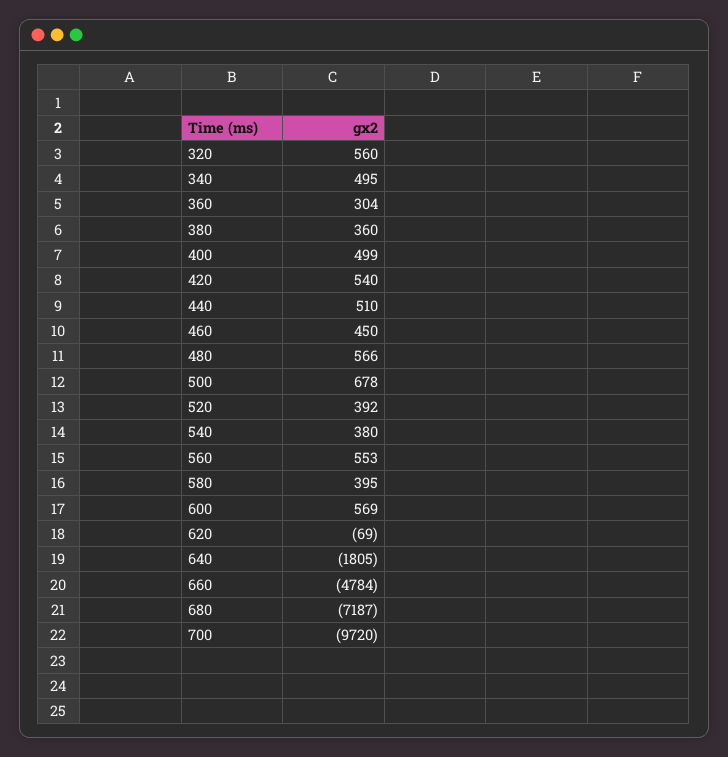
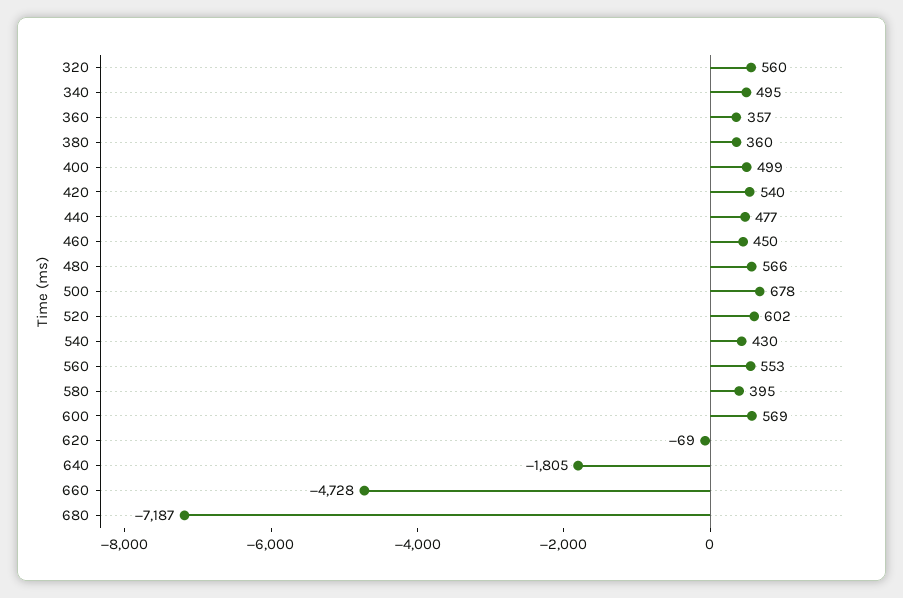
  {
    "320": 560,
    "340": 495,
-   "360": 304,
+   "360": 357,
    "380": 360,
    "400": 499,
    "420": 540,
-   "440": 510,
+   "440": 477,
    "460": 450,
    "480": 566,
    "500": 678,
-   "520": 392,
+   "520": 602,
-   "540": 380,
+   "540": 430,
    "560": 553,
    "580": 395,
    "600": 569,
    "620": -69,
    "640": -1805,
-   "660": -4784,
+   "660": -4728,
-   "680": -7187,
+   "680": -7187
-   "700": -9720
  }

